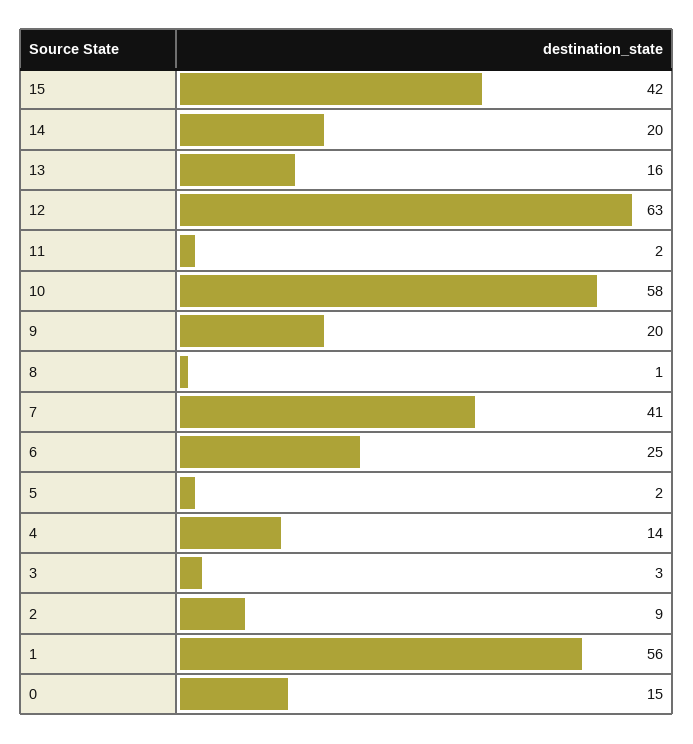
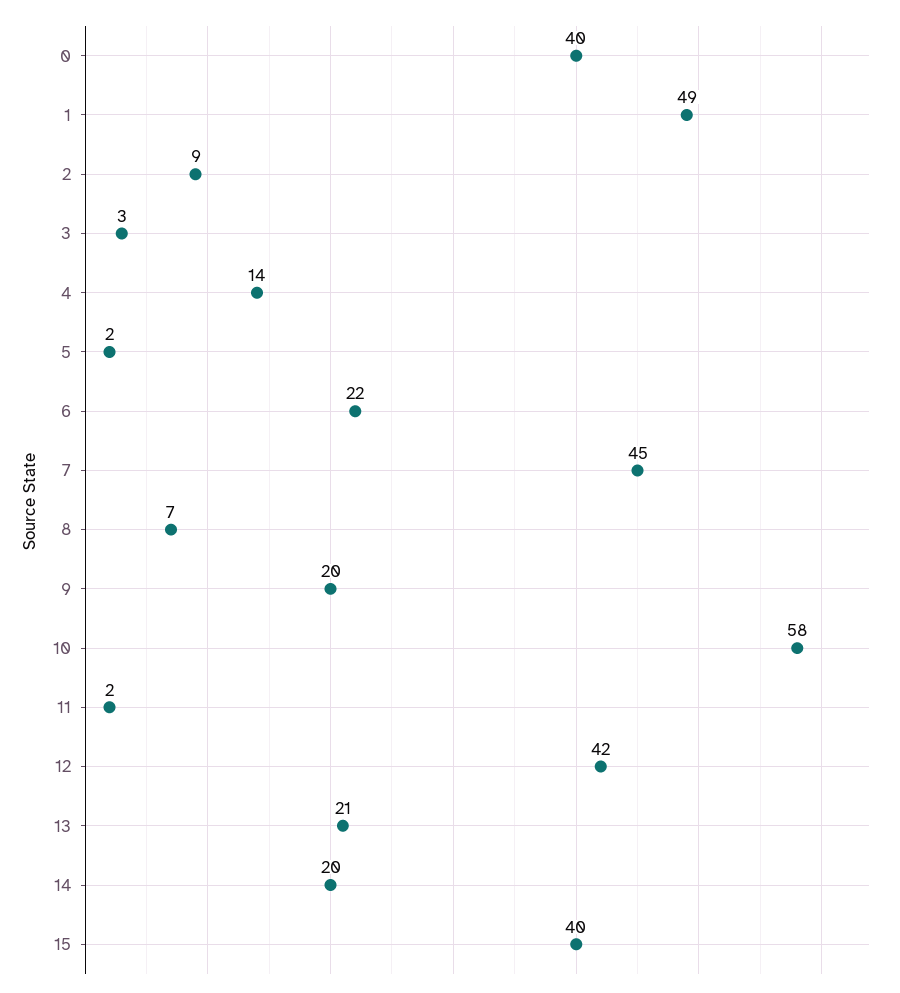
  {
-   "15": 42,
+   "15": 40,
    "14": 20,
-   "13": 16,
+   "13": 21,
-   "12": 63,
+   "12": 42,
    "11": 2,
    "10": 58,
    "9": 20,
-   "8": 1,
+   "8": 7,
-   "7": 41,
+   "7": 45,
-   "6": 25,
+   "6": 22,
    "5": 2,
    "4": 14,
    "3": 3,
    "2": 9,
-   "1": 56,
+   "1": 49,
-   "0": 15
+   "0": 40
  }

